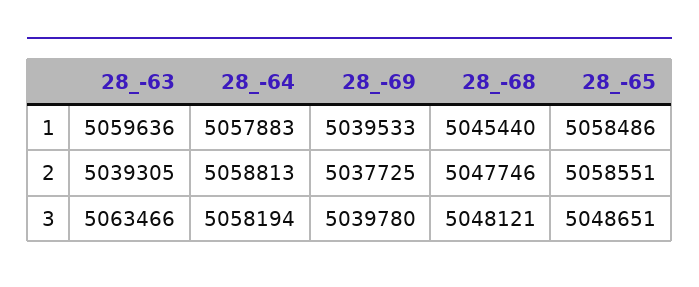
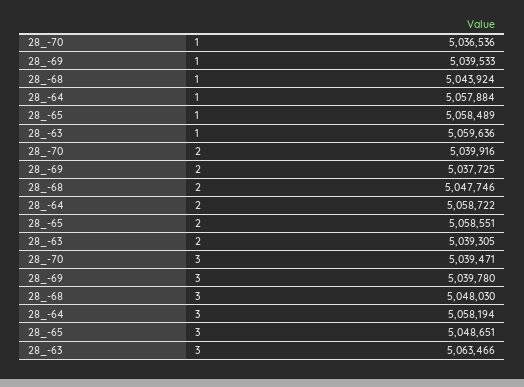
  {
    "28_-63": {
      "1": 5059636,
      "2": 5039305,
      "3": 5063466
    },
    "28_-64": {
-     "1": 5057883,
+     "1": 5057884,
-     "2": 5058813,
+     "2": 5058722,
      "3": 5058194
    },
    "28_-69": {
      "1": 5039533,
      "2": 5037725,
      "3": 5039780
    },
    "28_-68": {
-     "1": 5045440,
+     "1": 5043924,
      "2": 5047746,
-     "3": 5048121
+     "3": 5048030
    },
    "28_-65": {
-     "1": 5058486,
+     "1": 5058489,
      "2": 5058551,
      "3": 5048651
-   }
+   },
+   "28_-70": {
+     "1": 5036536,
+     "2": 5039916,
+     "3": 5039471
+   }
  }

